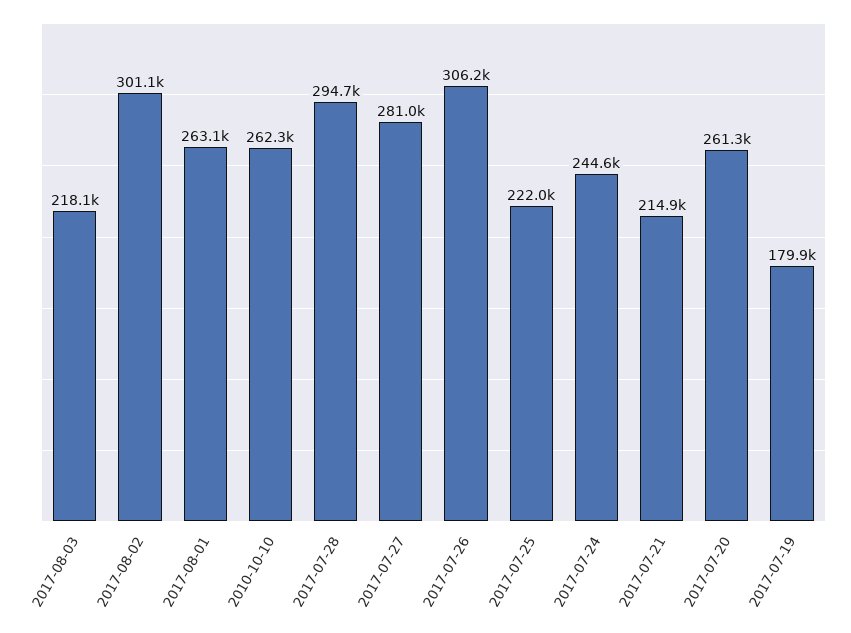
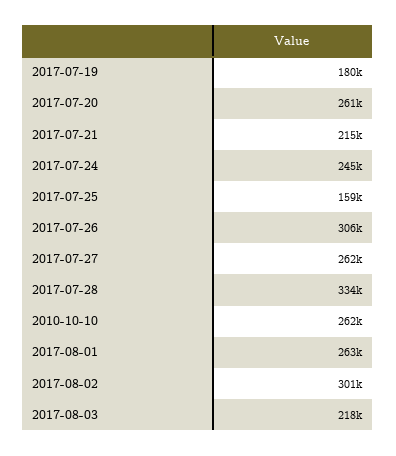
  {
    "2017-08-03": 218100,
    "2017-08-02": 301100,
    "2017-08-01": 263100,
    "2010-10-10": 262300,
-   "2017-07-28": 294700,
+   "2017-07-28": 334000,
-   "2017-07-27": 281000,
+   "2017-07-27": 262000,
    "2017-07-26": 306200,
-   "2017-07-25": 222000,
+   "2017-07-25": 159000,
    "2017-07-24": 244600,
    "2017-07-21": 214900,
    "2017-07-20": 261300,
    "2017-07-19": 179900
  }

